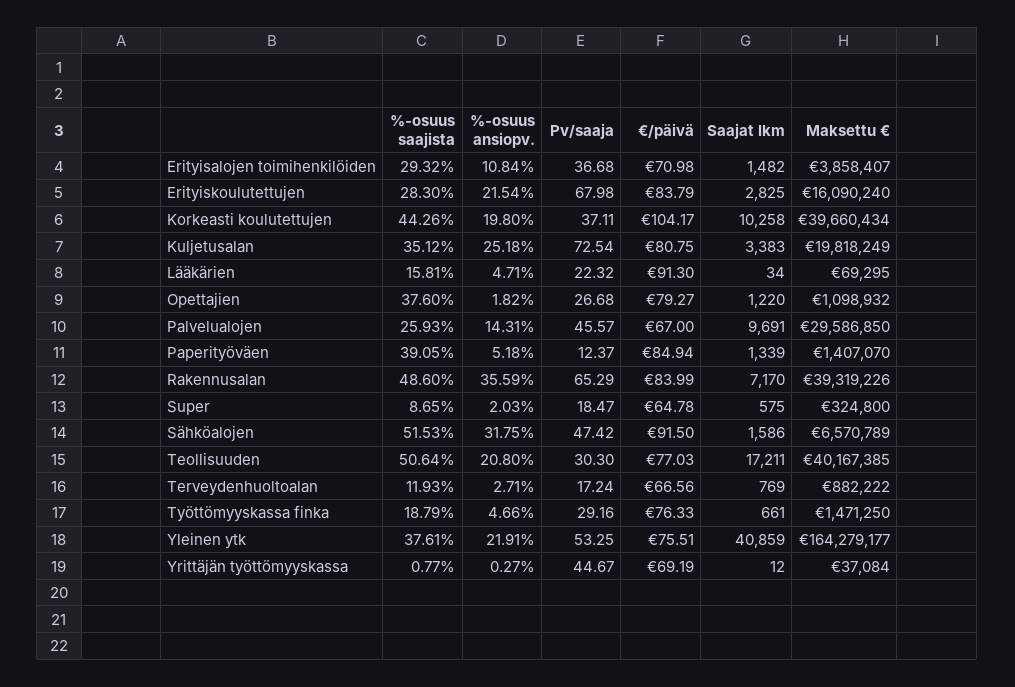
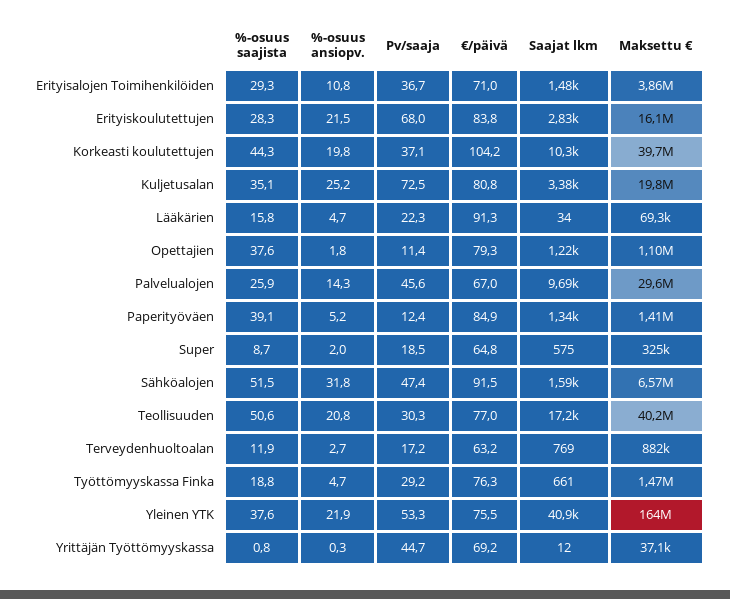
  {
    "%-osuus saajista": {
      "Erityisalojen toimihenkilöiden": 29.32,
      "Erityiskoulutettujen": 28.3,
      "Korkeasti koulutettujen": 44.26,
      "Kuljetusalan": 35.12,
      "Lääkärien": 15.81,
      "Opettajien": 37.6,
      "Palvelualojen": 25.93,
      "Paperityöväen": 39.05,
-     "Rakennusalan": 48.6,
      "Super": 8.65,
      "Sähköalojen": 51.53,
      "Teollisuuden": 50.64,
      "Terveydenhuoltoalan": 11.93,
      "Työttömyyskassa finka": 18.79,
      "Yleinen ytk": 37.61,
      "Yrittäjän työttömyyskassa": 0.77
    },
    "%-osuus ansiopv.": {
      "Erityisalojen toimihenkilöiden": 10.84,
      "Erityiskoulutettujen": 21.54,
      "Korkeasti koulutettujen": 19.8,
      "Kuljetusalan": 25.18,
      "Lääkärien": 4.71,
      "Opettajien": 1.82,
      "Palvelualojen": 14.31,
      "Paperityöväen": 5.18,
-     "Rakennusalan": 35.59,
      "Super": 2.03,
      "Sähköalojen": 31.75,
      "Teollisuuden": 20.8,
      "Terveydenhuoltoalan": 2.71,
      "Työttömyyskassa finka": 4.66,
      "Yleinen ytk": 21.91,
      "Yrittäjän työttömyyskassa": 0.27
    },
    "Pv/saaja": {
      "Erityisalojen toimihenkilöiden": 36.68,
      "Erityiskoulutettujen": 67.98,
      "Korkeasti koulutettujen": 37.11,
      "Kuljetusalan": 72.54,
      "Lääkärien": 22.32,
-     "Opettajien": 26.68,
+     "Opettajien": 11.4,
      "Palvelualojen": 45.57,
      "Paperityöväen": 12.37,
-     "Rakennusalan": 65.29,
      "Super": 18.47,
      "Sähköalojen": 47.42,
      "Teollisuuden": 30.3,
      "Terveydenhuoltoalan": 17.24,
      "Työttömyyskassa finka": 29.16,
      "Yleinen ytk": 53.25,
      "Yrittäjän työttömyyskassa": 44.67
    },
    "€/päivä": {
      "Erityisalojen toimihenkilöiden": 70.98,
      "Erityiskoulutettujen": 83.79,
      "Korkeasti koulutettujen": 104.17,
      "Kuljetusalan": 80.75,
      "Lääkärien": 91.3,
      "Opettajien": 79.27,
      "Palvelualojen": 67,
      "Paperityöväen": 84.94,
-     "Rakennusalan": 83.99,
      "Super": 64.78,
      "Sähköalojen": 91.5,
      "Teollisuuden": 77.03,
-     "Terveydenhuoltoalan": 66.56,
+     "Terveydenhuoltoalan": 63.2,
      "Työttömyyskassa finka": 76.33,
      "Yleinen ytk": 75.51,
      "Yrittäjän työttömyyskassa": 69.19
    },
    "Saajat lkm": {
      "Erityisalojen toimihenkilöiden": 1482,
      "Erityiskoulutettujen": 2825,
      "Korkeasti koulutettujen": 10258,
      "Kuljetusalan": 3383,
      "Lääkärien": 34,
      "Opettajien": 1220,
      "Palvelualojen": 9691,
      "Paperityöväen": 1339,
-     "Rakennusalan": 7170,
      "Super": 575,
      "Sähköalojen": 1586,
      "Teollisuuden": 17211,
      "Terveydenhuoltoalan": 769,
      "Työttömyyskassa finka": 661,
      "Yleinen ytk": 40859,
      "Yrittäjän työttömyyskassa": 12
    },
    "Maksettu €": {
      "Erityisalojen toimihenkilöiden": 3858407,
      "Erityiskoulutettujen": 16090240,
      "Korkeasti koulutettujen": 39660434,
      "Kuljetusalan": 19818249,
      "Lääkärien": 69295,
      "Opettajien": 1098932,
      "Palvelualojen": 29586850,
      "Paperityöväen": 1407070,
-     "Rakennusalan": 39319226,
      "Super": 324800,
      "Sähköalojen": 6570789,
      "Teollisuuden": 40167385,
      "Terveydenhuoltoalan": 882222,
      "Työttömyyskassa finka": 1471250,
      "Yleinen ytk": 164279177,
      "Yrittäjän työttömyyskassa": 37084
    }
  }

